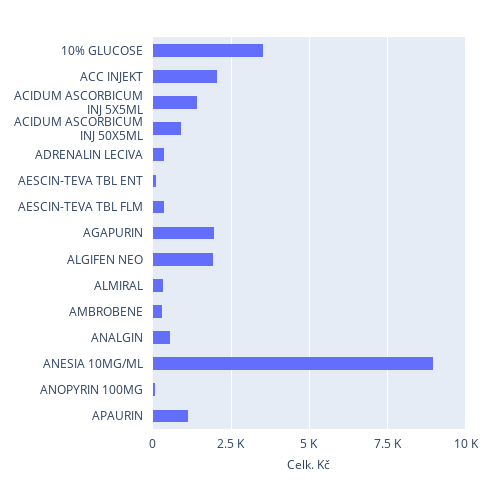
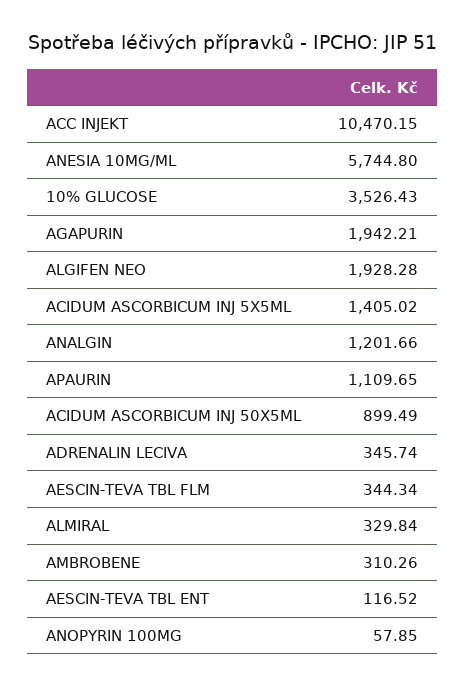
  {
    "10% GLUCOSE": 3526.43,
-   "ACC INJEKT": 2000,
+   "ACC INJEKT": 10470.15,
    "ACIDUM ASCORBICUM INJ 5X5ML": 1405.02,
    "ACIDUM ASCORBICUM INJ 50X5ML": 899.49,
    "ADRENALIN LECIVA": 345.74,
    "AESCIN-TEVA TBL ENT": 116.52,
    "AESCIN-TEVA TBL FLM": 344.34,
    "AGAPURIN": 1942.21,
    "ALGIFEN NEO": 1928.28,
    "ALMIRAL": 329.84,
    "AMBROBENE": 310.26,
-   "ANALGIN": 500,
+   "ANALGIN": 1201.66,
-   "ANESIA 10MG/ML": 9000,
+   "ANESIA 10MG/ML": 5744.8,
    "ANOPYRIN 100MG": 57.85,
    "APAURIN": 1109.65
  }

